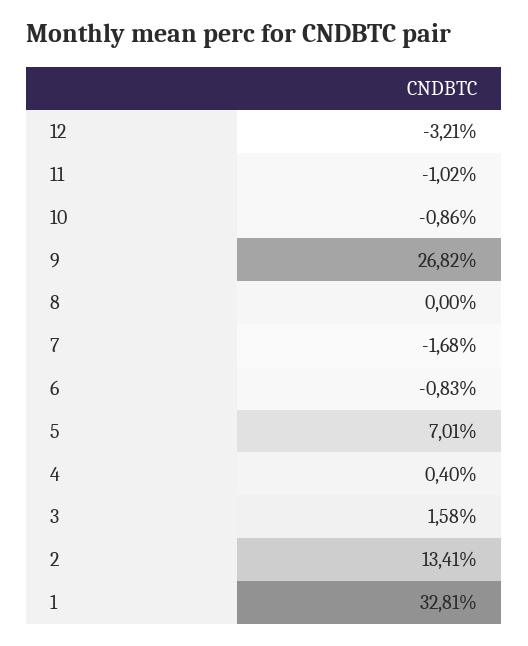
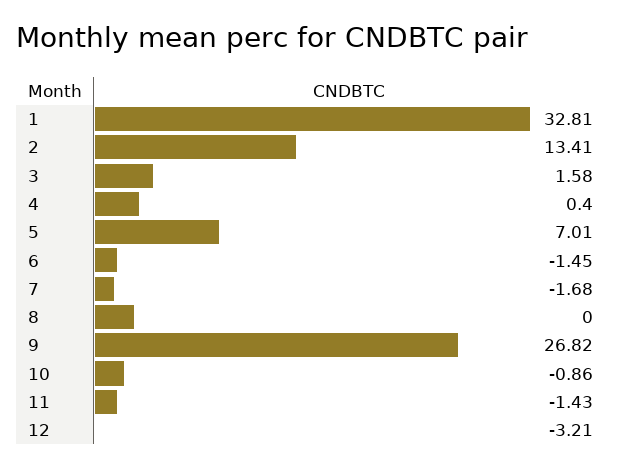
  {
    "12": -3.21,
-   "11": -1.02,
+   "11": -1.43,
    "10": -0.86,
    "9": 26.82,
    "8": 0,
    "7": -1.68,
-   "6": -0.83,
+   "6": -1.45,
    "5": 7.01,
    "4": 0.4,
    "3": 1.58,
    "2": 13.41,
    "1": 32.81
  }

